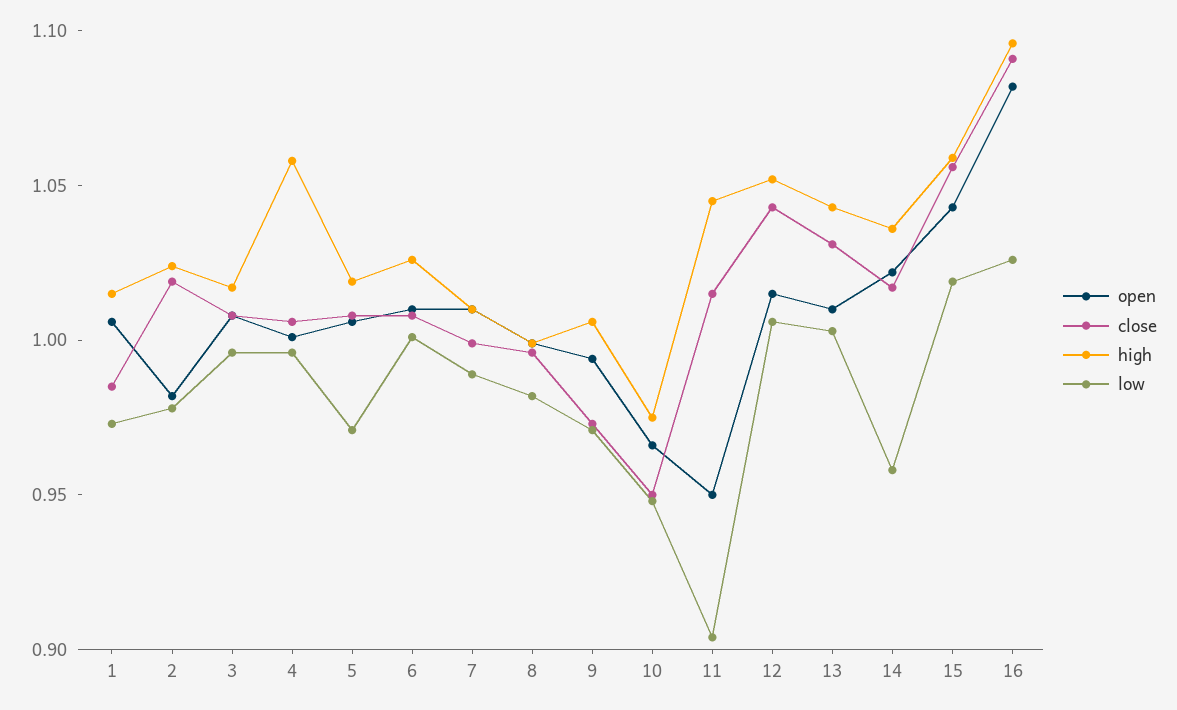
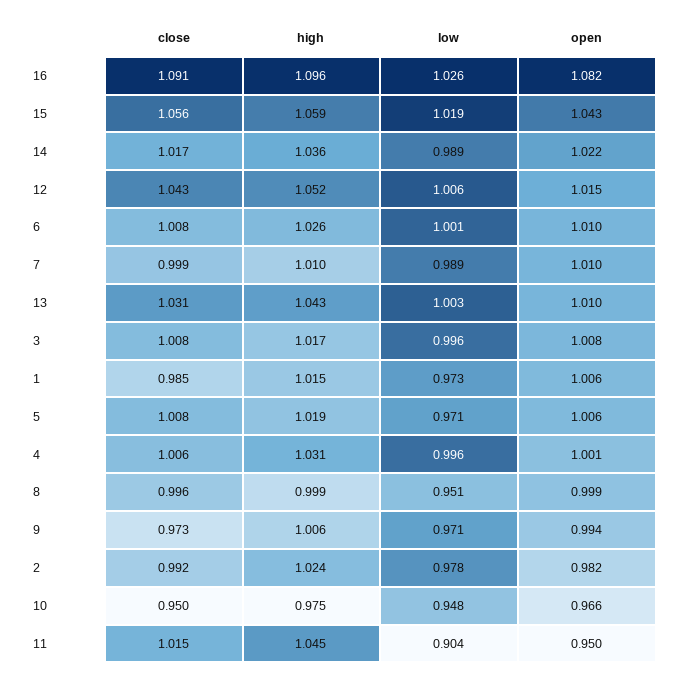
  {
    "open": {
      "1": 1.006,
      "2": 0.982,
      "3": 1.008,
      "4": 1.001,
      "5": 1.006,
      "6": 1.01,
      "7": 1.01,
      "8": 0.999,
      "9": 0.994,
      "10": 0.966,
      "11": 0.95,
      "12": 1.015,
      "13": 1.01,
      "14": 1.022,
      "15": 1.043,
      "16": 1.082
    },
    "close": {
      "1": 0.985,
-     "2": 1.02,
+     "2": 0.992,
      "3": 1.008,
      "4": 1.006,
      "5": 1.008,
      "6": 1.008,
      "7": 0.999,
      "8": 0.996,
      "9": 0.973,
      "10": 0.95,
      "11": 1.015,
      "12": 1.043,
      "13": 1.031,
      "14": 1.017,
      "15": 1.056,
      "16": 1.091
    },
    "high": {
      "1": 1.015,
      "2": 1.024,
      "3": 1.017,
-     "4": 1.06,
+     "4": 1.031,
      "5": 1.019,
      "6": 1.026,
      "7": 1.01,
      "8": 0.999,
      "9": 1.006,
      "10": 0.975,
      "11": 1.045,
      "12": 1.052,
      "13": 1.043,
      "14": 1.036,
      "15": 1.059,
      "16": 1.096
    },
    "low": {
      "1": 0.973,
      "2": 0.978,
      "3": 0.996,
      "4": 0.996,
      "5": 0.971,
      "6": 1.001,
      "7": 0.989,
-     "8": 0.98,
+     "8": 0.951,
      "9": 0.971,
      "10": 0.948,
      "11": 0.904,
      "12": 1.006,
      "13": 1.003,
-     "14": 0.96,
+     "14": 0.989,
      "15": 1.019,
      "16": 1.026
    }
  }

